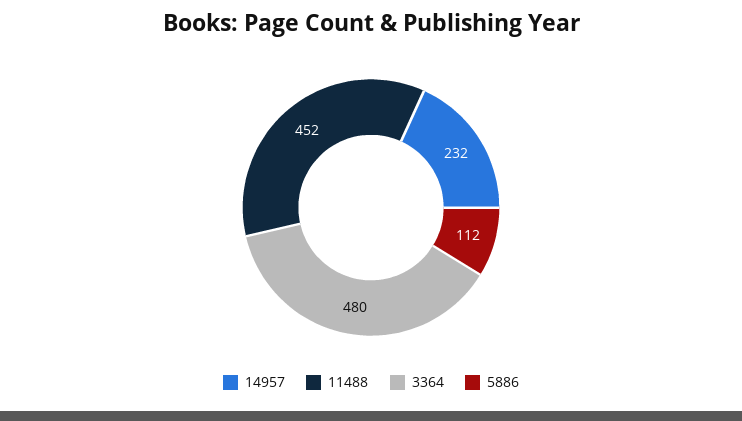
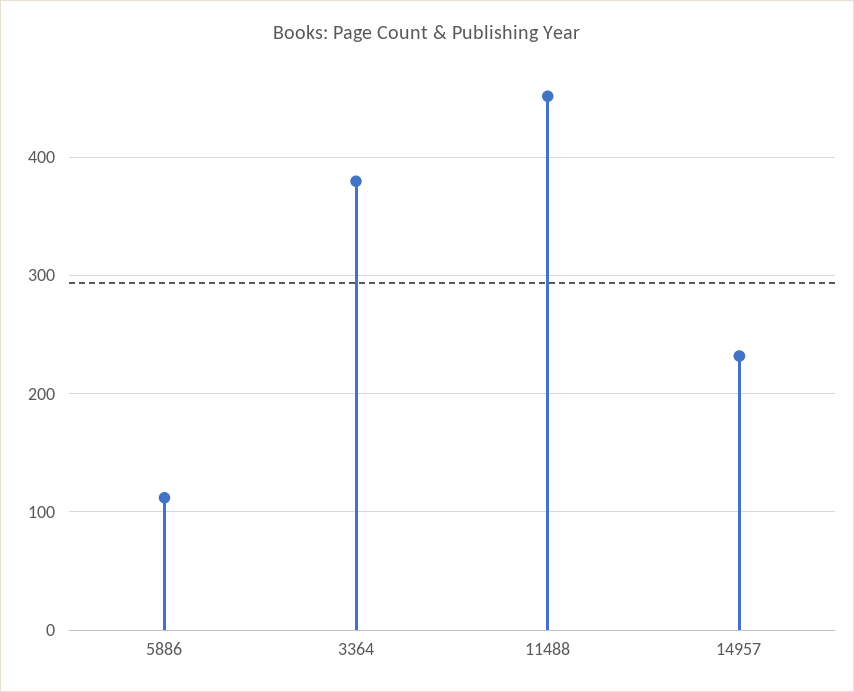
  {
    "14957": 232,
    "11488": 452,
-   "3364": 480,
+   "3364": 380,
    "5886": 112
  }

